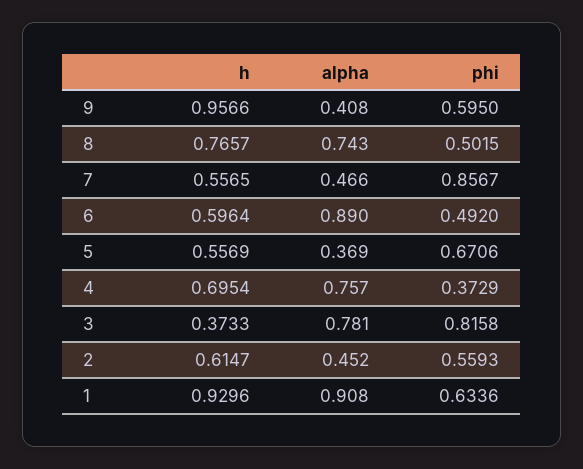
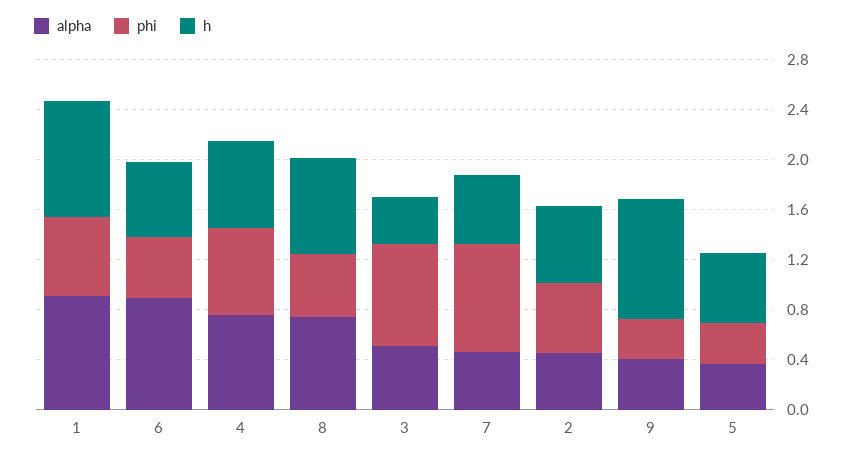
  {
    "h": {
      "9": 0.9566,
      "8": 0.7657,
      "7": 0.5565,
      "6": 0.5964,
      "5": 0.5569,
      "4": 0.6954,
      "3": 0.3733,
      "2": 0.6147,
      "1": 0.9296
    },
    "alpha": {
      "9": 0.408,
      "8": 0.743,
      "7": 0.466,
      "6": 0.89,
      "5": 0.369,
      "4": 0.757,
-     "3": 0.781,
+     "3": 0.5,
      "2": 0.452,
      "1": 0.908
    },
    "phi": {
-     "9": 0.595,
+     "9": 0.3,
      "8": 0.5015,
      "7": 0.8567,
      "6": 0.492,
-     "5": 0.6706,
+     "5": 0.3,
-     "4": 0.3729,
+     "4": 0.7,
      "3": 0.8158,
      "2": 0.5593,
      "1": 0.6336
    }
  }

